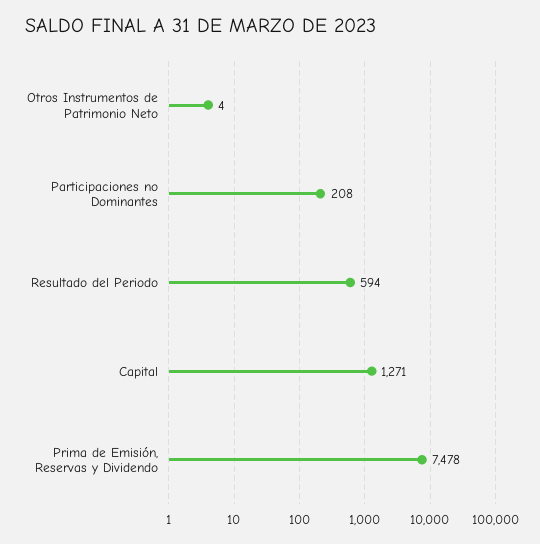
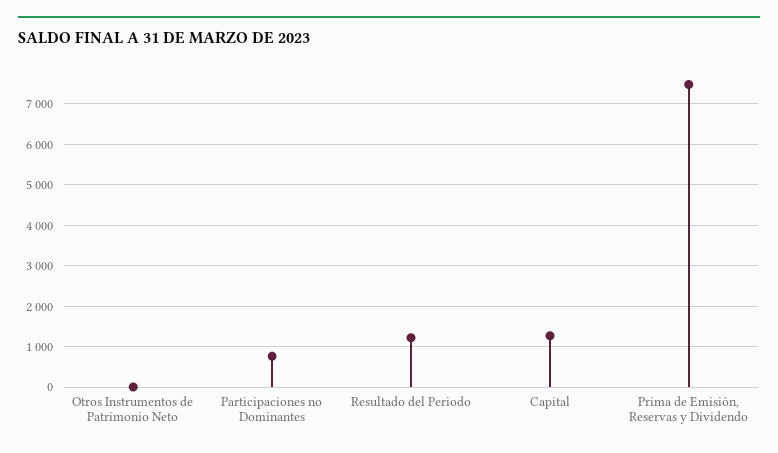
  {
    "Otros Instrumentos de Patrimonio Neto": 4,
-   "Participaciones no Dominantes": 208,
+   "Participaciones no Dominantes": 800,
-   "Resultado del Periodo": 594,
+   "Resultado del Periodo": 1200,
    "Capital": 1271,
    "Prima de Emisión, Reservas y Dividendo": 7478
  }

